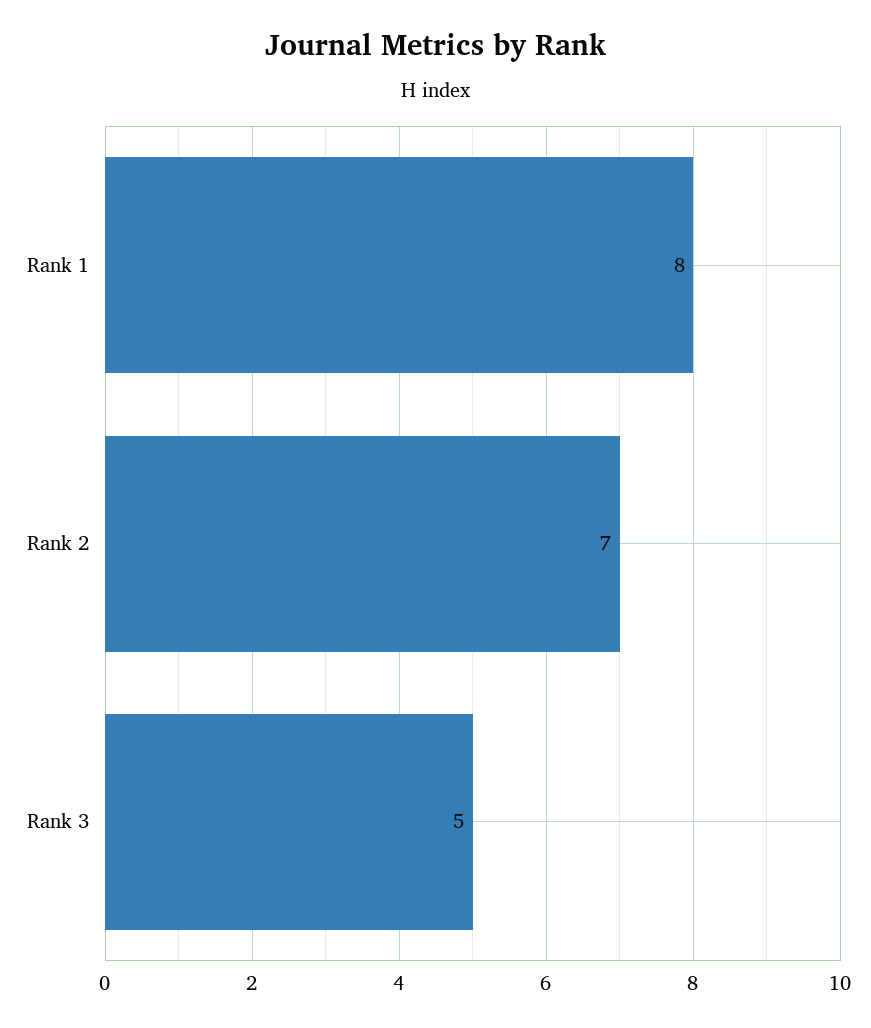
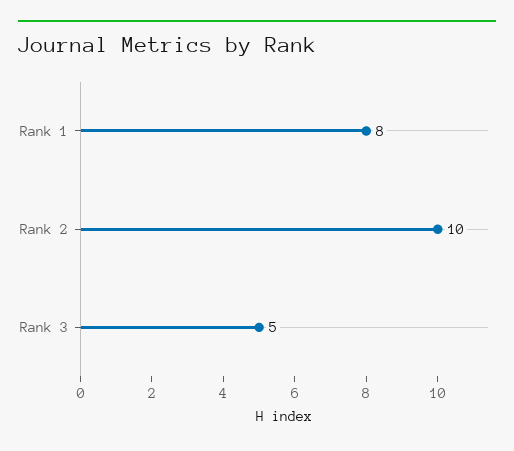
  {
    "Rank 1": 8,
-   "Rank 2": 7,
+   "Rank 2": 10,
    "Rank 3": 5
  }

